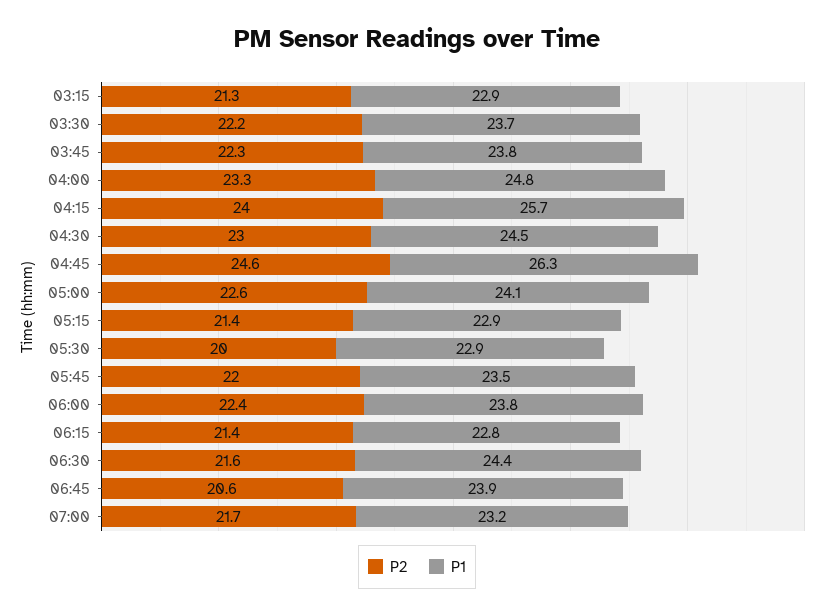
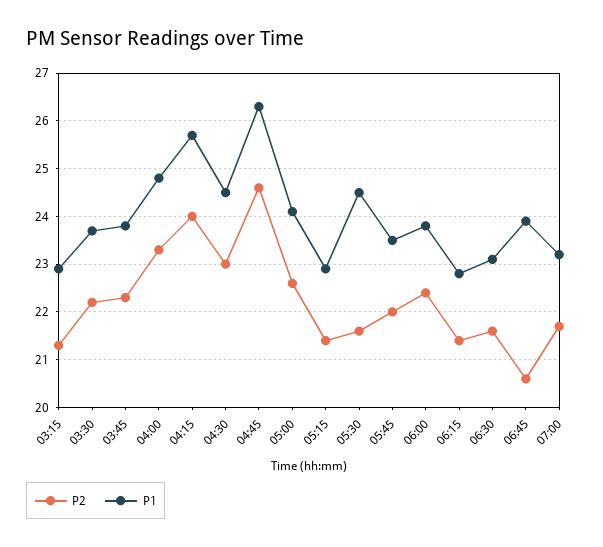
  {
    "P2": {
      "03:15": 21.3,
      "03:30": 22.2,
      "03:45": 22.3,
      "04:00": 23.3,
      "04:15": 24,
      "04:30": 23,
      "04:45": 24.6,
      "05:00": 22.6,
      "05:15": 21.4,
-     "05:30": 20,
+     "05:30": 21.5,
      "05:45": 22,
      "06:00": 22.4,
      "06:15": 21.4,
      "06:30": 21.6,
      "06:45": 20.6,
      "07:00": 21.7
    },
    "P1": {
      "03:15": 22.9,
      "03:30": 23.7,
      "03:45": 23.8,
      "04:00": 24.8,
      "04:15": 25.7,
      "04:30": 24.5,
      "04:45": 26.3,
      "05:00": 24.1,
      "05:15": 22.9,
-     "05:30": 22.9,
+     "05:30": 24.5,
      "05:45": 23.5,
      "06:00": 23.8,
      "06:15": 22.8,
-     "06:30": 24.4,
+     "06:30": 23,
      "06:45": 23.9,
      "07:00": 23.2
    }
  }

